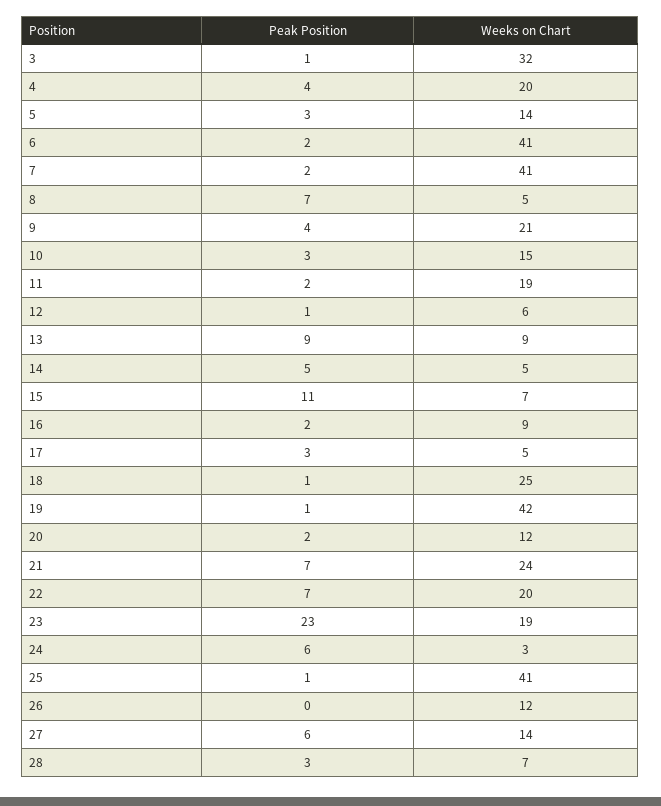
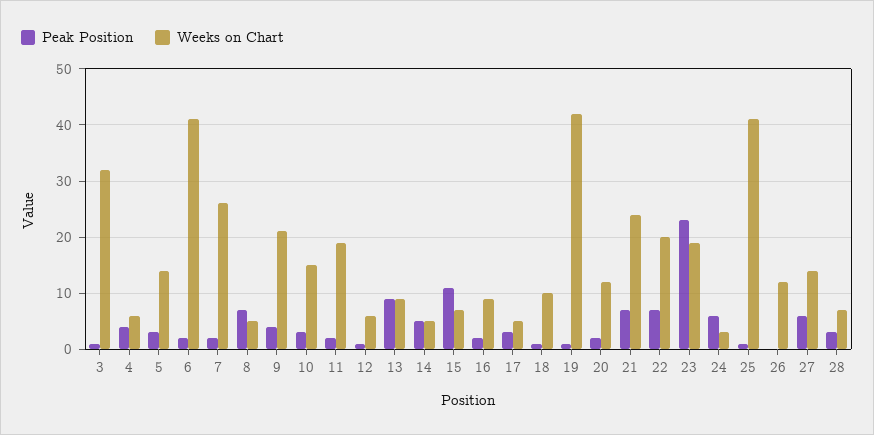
  {
    "Peak Position": {
      "3": 1,
      "4": 4,
      "5": 3,
      "6": 2,
      "7": 2,
      "8": 7,
      "9": 4,
      "10": 3,
      "11": 2,
      "12": 1,
      "13": 9,
      "14": 5,
      "15": 11,
      "16": 2,
      "17": 3,
      "18": 1,
      "19": 1,
      "20": 2,
      "21": 7,
      "22": 7,
      "23": 23,
      "24": 6,
      "25": 1,
      "26": 0,
      "27": 6,
      "28": 3
    },
    "Weeks on Chart": {
      "3": 32,
-     "4": 20,
+     "4": 5,
      "5": 14,
      "6": 41,
-     "7": 41,
+     "7": 25,
      "8": 5,
      "9": 21,
      "10": 15,
      "11": 19,
      "12": 6,
      "13": 9,
      "14": 5,
      "15": 7,
      "16": 9,
      "17": 5,
-     "18": 25,
+     "18": 10,
      "19": 42,
      "20": 12,
      "21": 24,
      "22": 20,
      "23": 19,
      "24": 3,
      "25": 41,
      "26": 12,
      "27": 14,
      "28": 7
    }
  }

